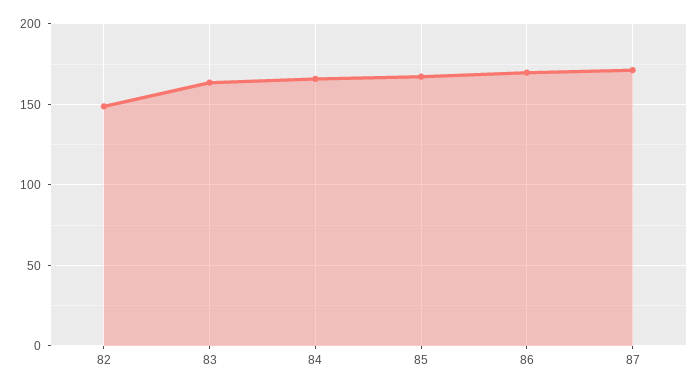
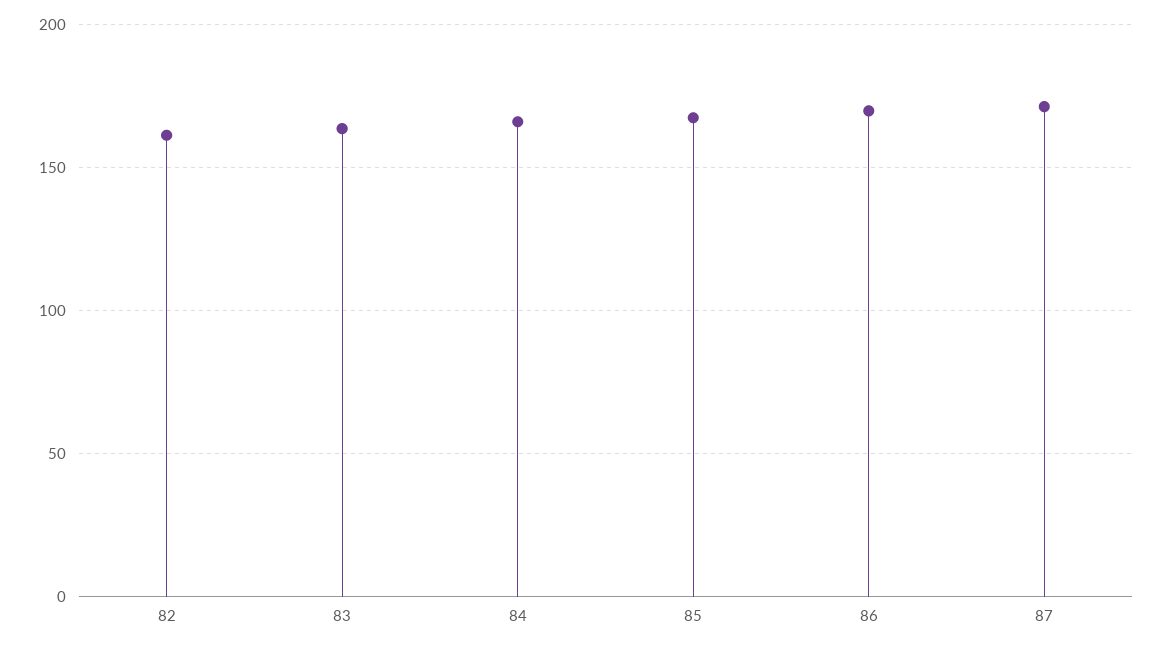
  {
-   "82": 150,
+   "82": 160,
    "83": 165,
    "84": 165,
    "85": 165,
    "86": 170,
    "87": 170
  }

